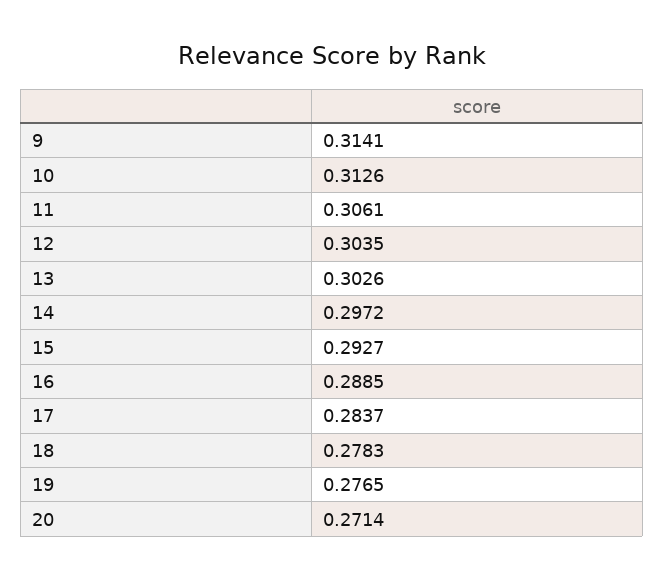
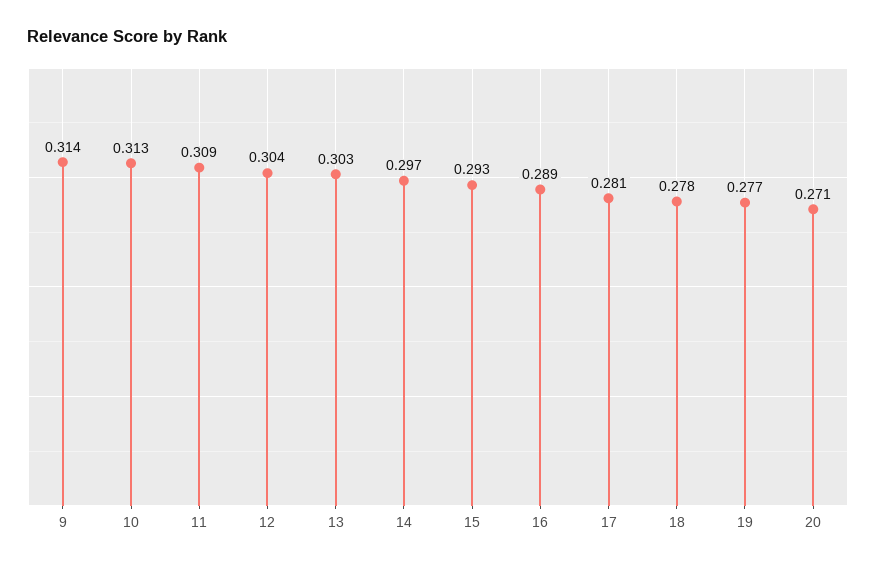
  {
    "9": 0.3141,
    "10": 0.3126,
-   "11": 0.3061,
+   "11": 0.309,
    "12": 0.3035,
    "13": 0.3026,
    "14": 0.2972,
    "15": 0.2927,
    "16": 0.2885,
-   "17": 0.2837,
+   "17": 0.281,
    "18": 0.2783,
    "19": 0.2765,
    "20": 0.2714
  }

